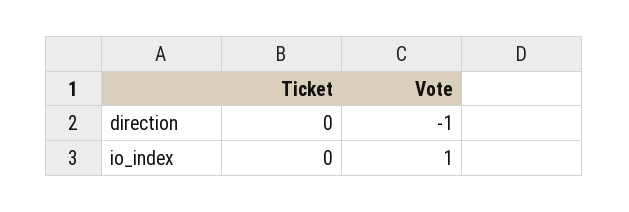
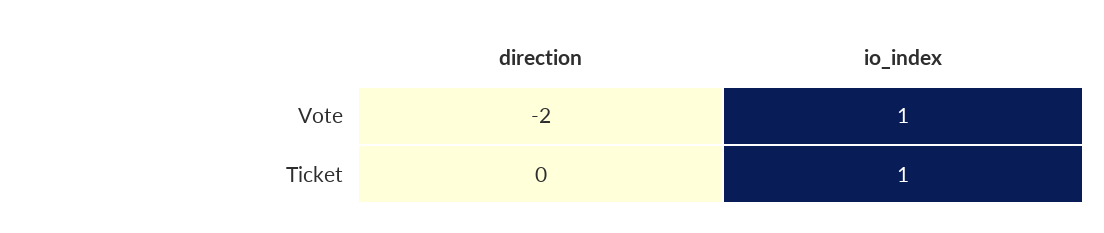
  {
    "Ticket": {
      "direction": 0,
-     "io_index": 0
+     "io_index": 1
    },
    "Vote": {
-     "direction": -1,
+     "direction": -2,
      "io_index": 1
    }
  }

